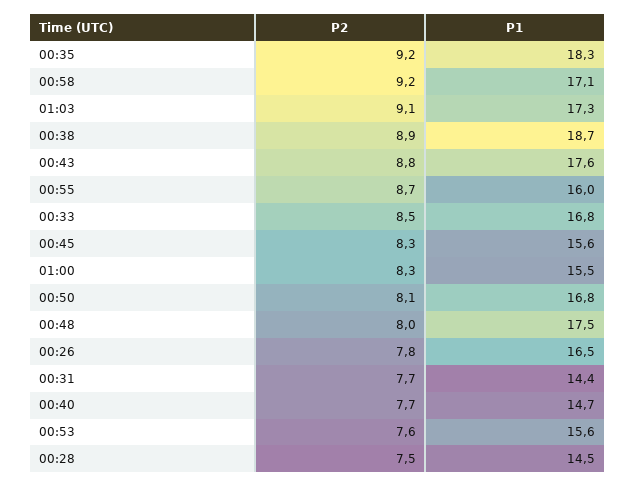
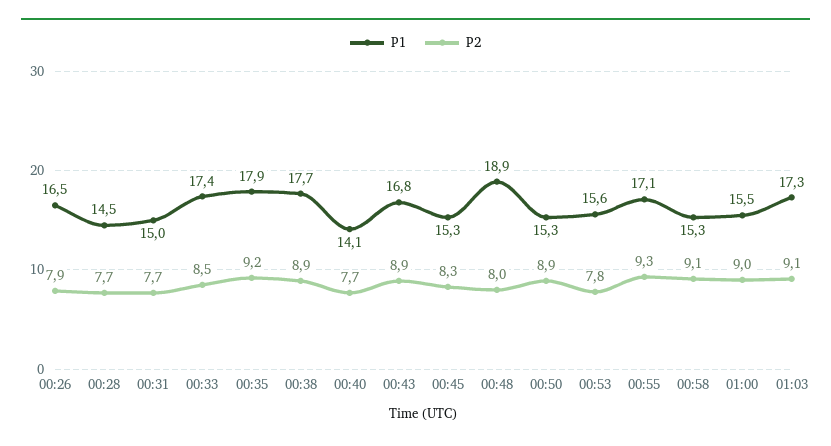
  {
    "P2": {
      "00:35": 9.2,
-     "00:58": 9.2,
+     "00:58": 9.1,
      "01:03": 9.1,
      "00:38": 8.9,
-     "00:43": 8.8,
+     "00:43": 8.9,
-     "00:55": 8.7,
+     "00:55": 9.3,
      "00:33": 8.5,
      "00:45": 8.3,
-     "01:00": 8.3,
+     "01:00": 9,
-     "00:50": 8.1,
+     "00:50": 8.9,
      "00:48": 8,
-     "00:26": 7.8,
+     "00:26": 7.9,
      "00:31": 7.7,
      "00:40": 7.7,
-     "00:53": 7.6,
+     "00:53": 7.8,
-     "00:28": 7.5
+     "00:28": 7.7
    },
    "P1": {
-     "00:35": 18.3,
+     "00:35": 17.9,
-     "00:58": 17.1,
+     "00:58": 15.3,
      "01:03": 17.3,
-     "00:38": 18.7,
+     "00:38": 17.7,
-     "00:43": 17.6,
+     "00:43": 16.8,
-     "00:55": 16,
+     "00:55": 17.1,
-     "00:33": 16.8,
+     "00:33": 17.4,
-     "00:45": 15.6,
+     "00:45": 15.3,
      "01:00": 15.5,
-     "00:50": 16.8,
+     "00:50": 15.3,
-     "00:48": 17.5,
+     "00:48": 18.9,
      "00:26": 16.5,
-     "00:31": 14.4,
+     "00:31": 15,
-     "00:40": 14.7,
+     "00:40": 14.1,
      "00:53": 15.6,
      "00:28": 14.5
    }
  }

